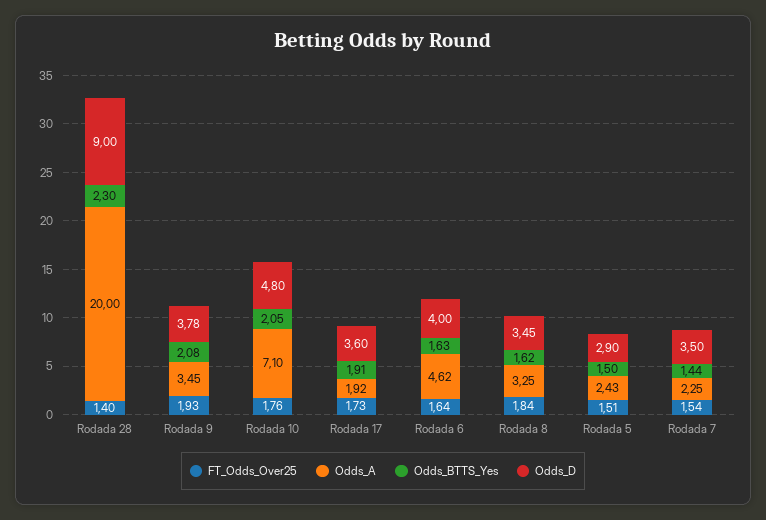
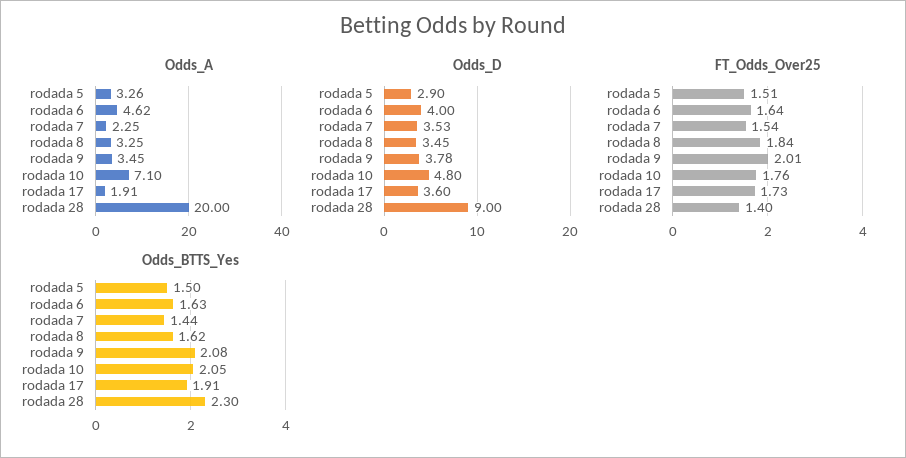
  {
    "FT_Odds_Over25": {
      "Rodada 28": 1.4,
-     "Rodada 9": 1.93,
+     "Rodada 9": 2.01,
      "Rodada 10": 1.76,
      "Rodada 17": 1.73,
      "Rodada 6": 1.64,
      "Rodada 8": 1.84,
      "Rodada 5": 1.51,
      "Rodada 7": 1.54
    },
    "Odds_A": {
      "Rodada 28": 20,
      "Rodada 9": 3.45,
      "Rodada 10": 7.1,
-     "Rodada 17": 1.92,
+     "Rodada 17": 1.91,
      "Rodada 6": 4.62,
      "Rodada 8": 3.25,
-     "Rodada 5": 2.43,
+     "Rodada 5": 3.26,
      "Rodada 7": 2.25
    },
    "Odds_BTTS_Yes": {
      "Rodada 28": 2.3,
      "Rodada 9": 2.08,
      "Rodada 10": 2.05,
      "Rodada 17": 1.91,
      "Rodada 6": 1.63,
      "Rodada 8": 1.62,
      "Rodada 5": 1.5,
      "Rodada 7": 1.44
    },
    "Odds_D": {
      "Rodada 28": 9,
      "Rodada 9": 3.78,
      "Rodada 10": 4.8,
      "Rodada 17": 3.6,
      "Rodada 6": 4,
      "Rodada 8": 3.45,
      "Rodada 5": 2.9,
-     "Rodada 7": 3.5
+     "Rodada 7": 3.53
    }
  }

